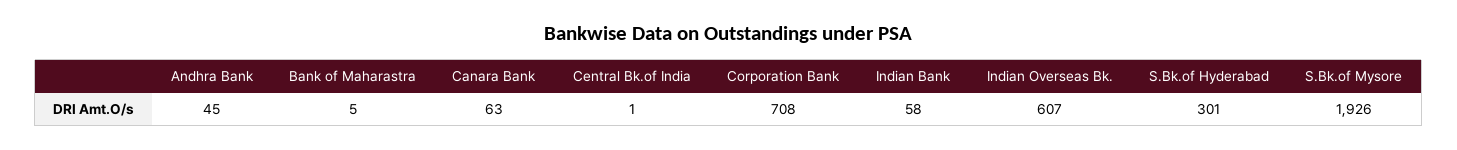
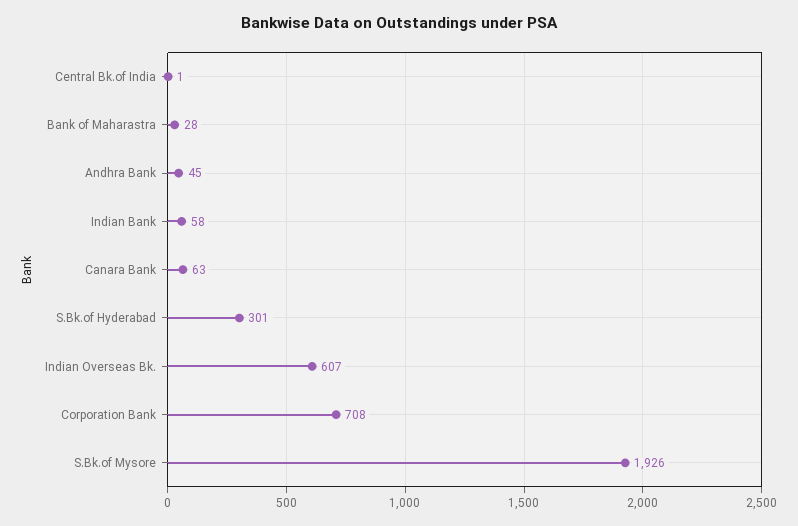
  {
    "Andhra Bank": 45,
-   "Bank of Maharastra": 5,
+   "Bank of Maharastra": 28,
    "Canara Bank": 63,
    "Central Bk.of India": 1,
    "Corporation Bank": 708,
    "Indian Bank": 58,
    "Indian Overseas Bk.": 607,
    "S.Bk.of Hyderabad": 301,
    "S.Bk.of Mysore": 1926
  }

